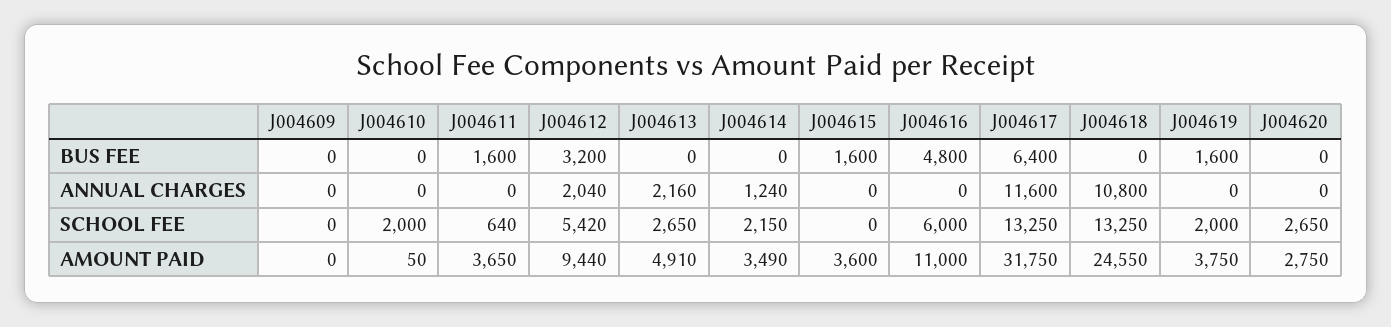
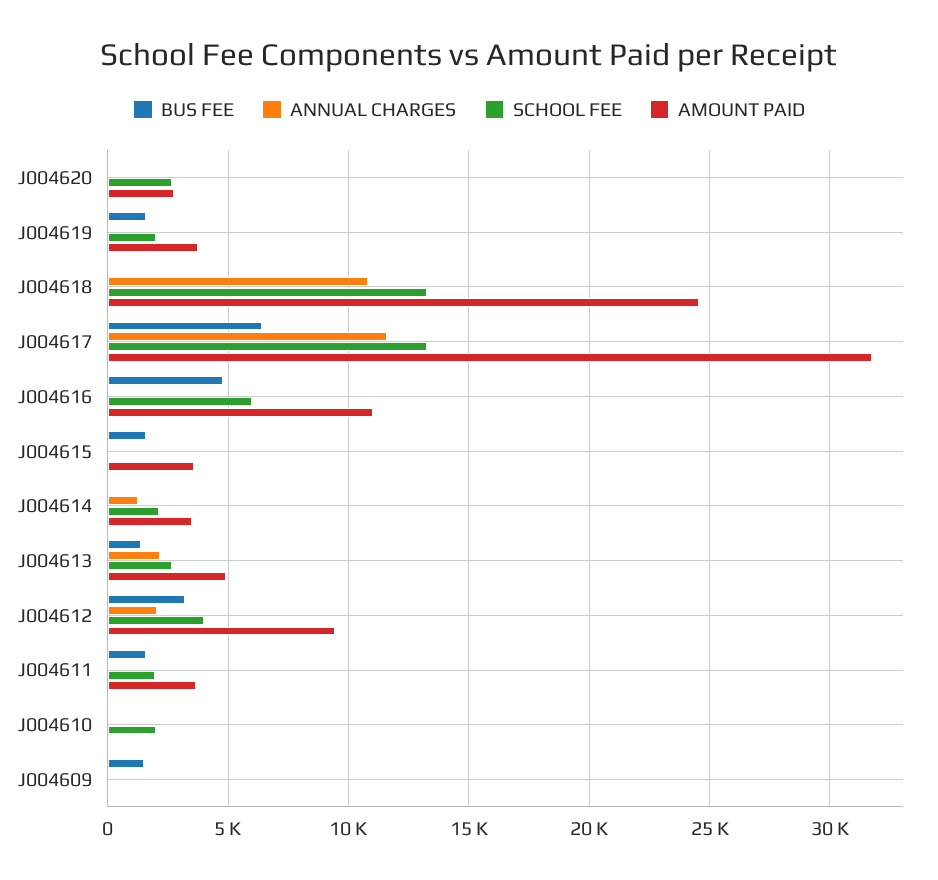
  {
    "BUS FEE": {
-     "J004609": 0,
+     "J004609": 1500,
      "J004610": 0,
      "J004611": 1600,
      "J004612": 3200,
-     "J004613": 0,
+     "J004613": 1500,
      "J004614": 0,
      "J004615": 1600,
      "J004616": 4800,
      "J004617": 6400,
      "J004618": 0,
      "J004619": 1600,
      "J004620": 0
    },
    "ANNUAL CHARGES": {
      "J004609": 0,
      "J004610": 0,
      "J004611": 0,
      "J004612": 2040,
      "J004613": 2160,
      "J004614": 1240,
      "J004615": 0,
      "J004616": 0,
      "J004617": 11600,
      "J004618": 10800,
      "J004619": 0,
      "J004620": 0
    },
    "SCHOOL FEE": {
      "J004609": 0,
      "J004610": 2000,
-     "J004611": 640,
+     "J004611": 2000,
-     "J004612": 5420,
+     "J004612": 4000,
      "J004613": 2650,
      "J004614": 2150,
      "J004615": 0,
      "J004616": 6000,
      "J004617": 13250,
      "J004618": 13250,
      "J004619": 2000,
      "J004620": 2650
    },
    "AMOUNT PAID": {
      "J004609": 0,
      "J004610": 50,
      "J004611": 3650,
      "J004612": 9440,
      "J004613": 4910,
      "J004614": 3490,
      "J004615": 3600,
      "J004616": 11000,
      "J004617": 31750,
      "J004618": 24550,
      "J004619": 3750,
      "J004620": 2750
    }
  }

